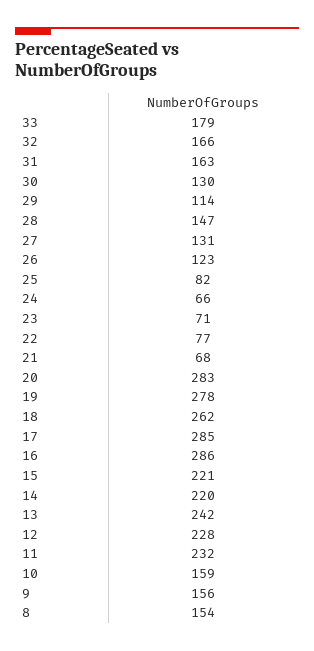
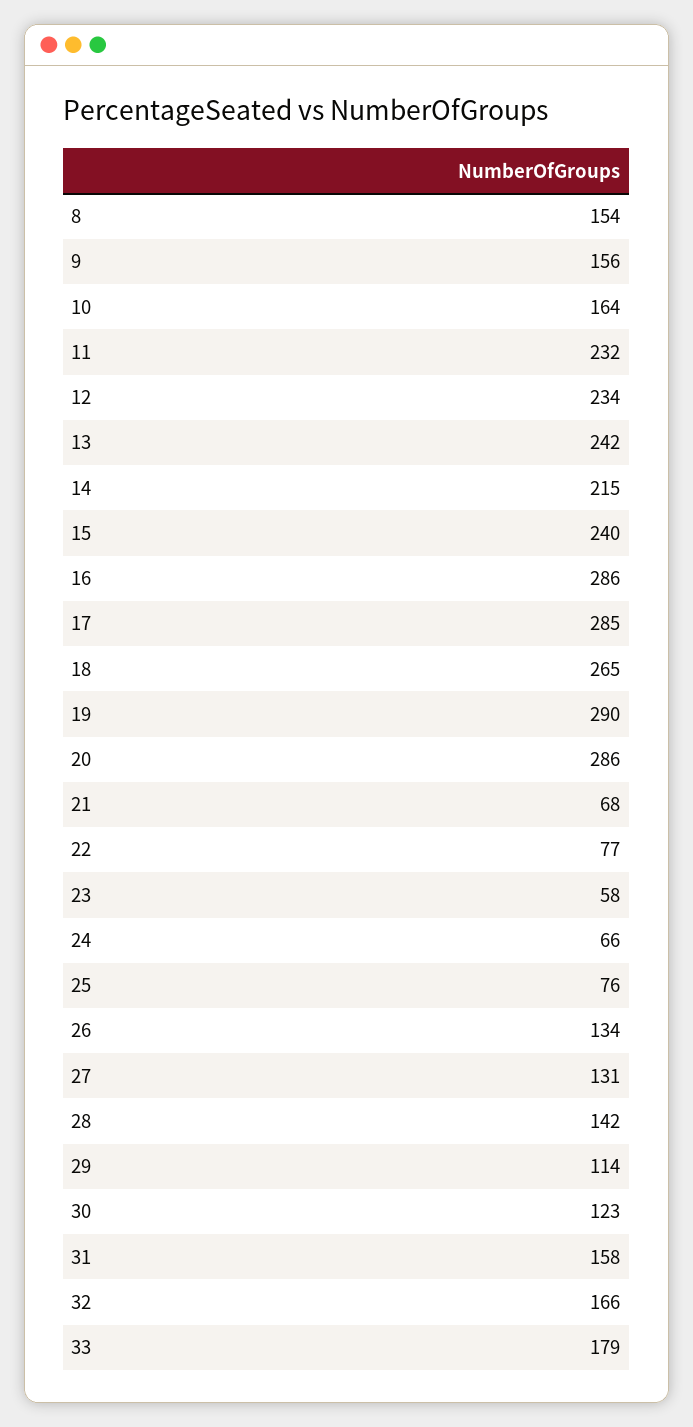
  {
    "33": 179,
    "32": 166,
-   "31": 163,
+   "31": 158,
-   "30": 130,
+   "30": 123,
    "29": 114,
-   "28": 147,
+   "28": 142,
    "27": 131,
-   "26": 123,
+   "26": 134,
-   "25": 82,
+   "25": 76,
    "24": 66,
-   "23": 71,
+   "23": 58,
    "22": 77,
    "21": 68,
-   "20": 283,
+   "20": 286,
-   "19": 278,
+   "19": 290,
-   "18": 262,
+   "18": 265,
    "17": 285,
    "16": 286,
-   "15": 221,
+   "15": 240,
-   "14": 220,
+   "14": 215,
    "13": 242,
-   "12": 228,
+   "12": 234,
    "11": 232,
-   "10": 159,
+   "10": 164,
    "9": 156,
    "8": 154
  }

